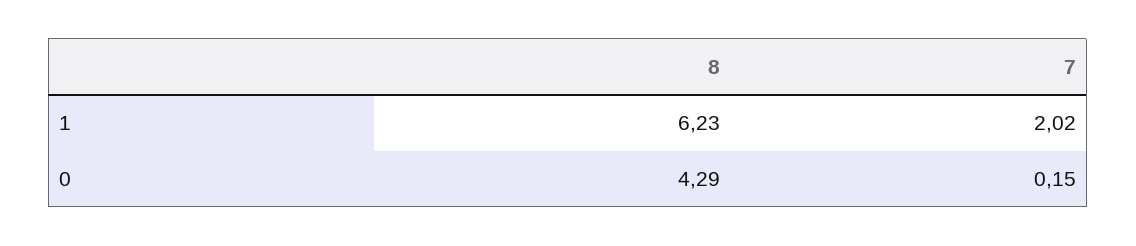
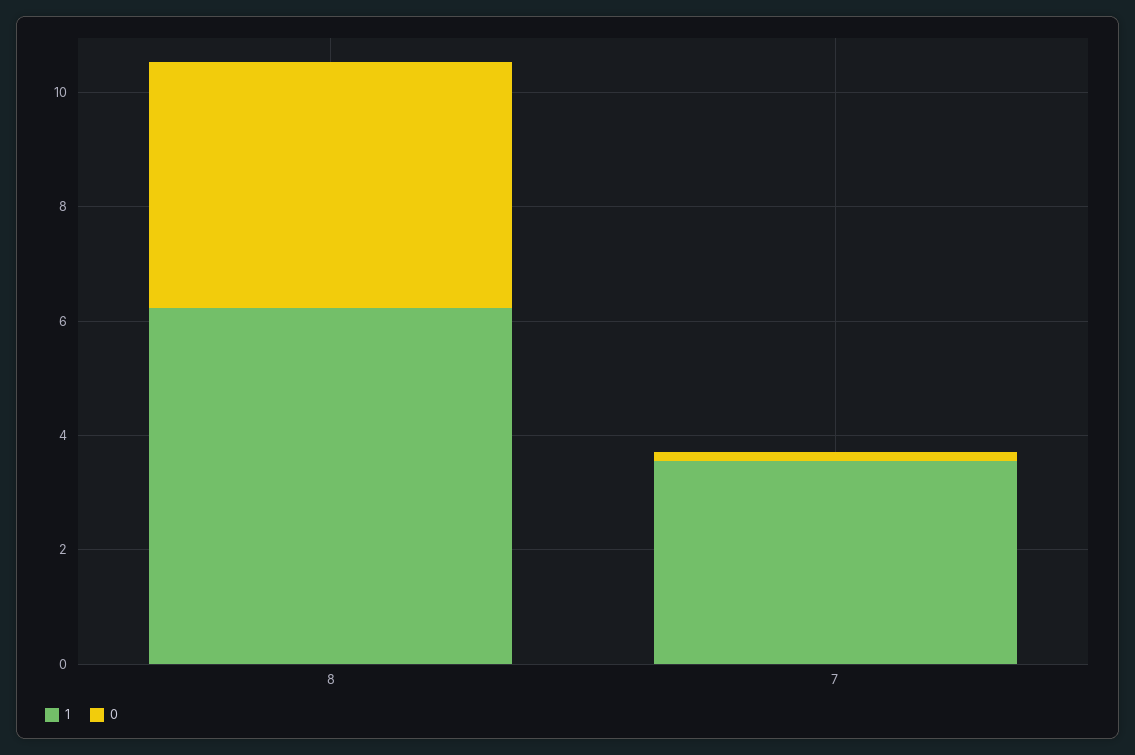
  {
    "1": {
      "8": 6.23,
-     "7": 2.02
+     "7": 3.5
    },
    "0": {
      "8": 4.29,
      "7": 0.15
    }
  }

